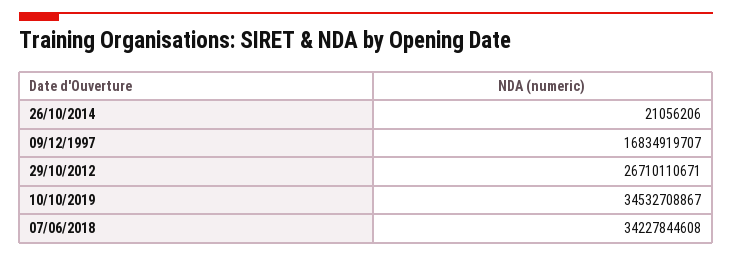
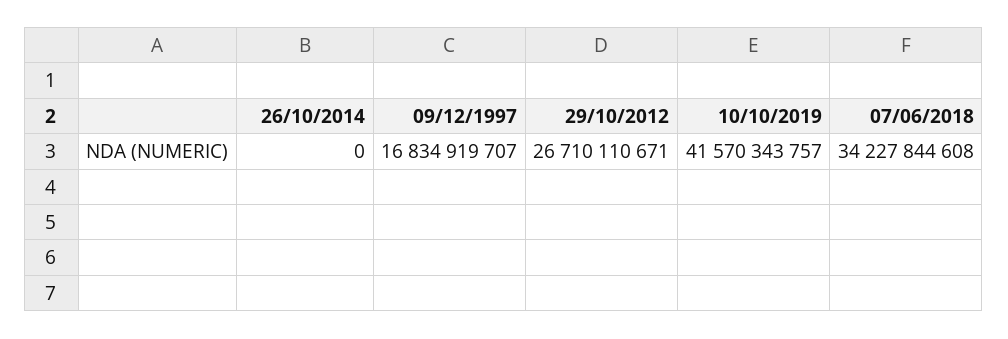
  {
-   "26/10/2014": 21056206,
+   "26/10/2014": 0,
    "09/12/1997": 16834919707,
    "29/10/2012": 26710110671,
-   "10/10/2019": 34532708867,
+   "10/10/2019": 41570343757,
    "07/06/2018": 34227844608
  }

